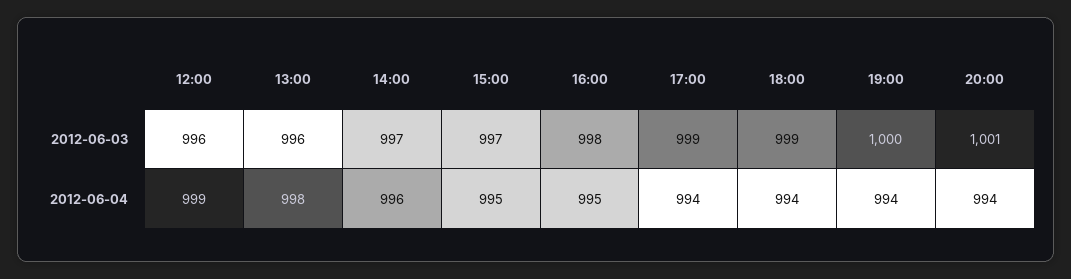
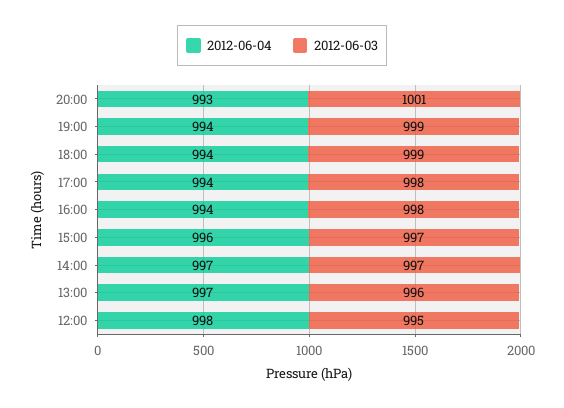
  {
    "2012-06-03": {
-     "12:00": 996,
+     "12:00": 995,
      "13:00": 996,
      "14:00": 997,
      "15:00": 997,
      "16:00": 998,
-     "17:00": 999,
+     "17:00": 998,
      "18:00": 999,
-     "19:00": 1000,
+     "19:00": 999,
      "20:00": 1001
    },
    "2012-06-04": {
-     "12:00": 999,
+     "12:00": 998,
-     "13:00": 998,
+     "13:00": 997,
-     "14:00": 996,
+     "14:00": 997,
-     "15:00": 995,
+     "15:00": 996,
-     "16:00": 995,
+     "16:00": 994,
      "17:00": 994,
      "18:00": 994,
      "19:00": 994,
-     "20:00": 994
+     "20:00": 993
    }
  }

